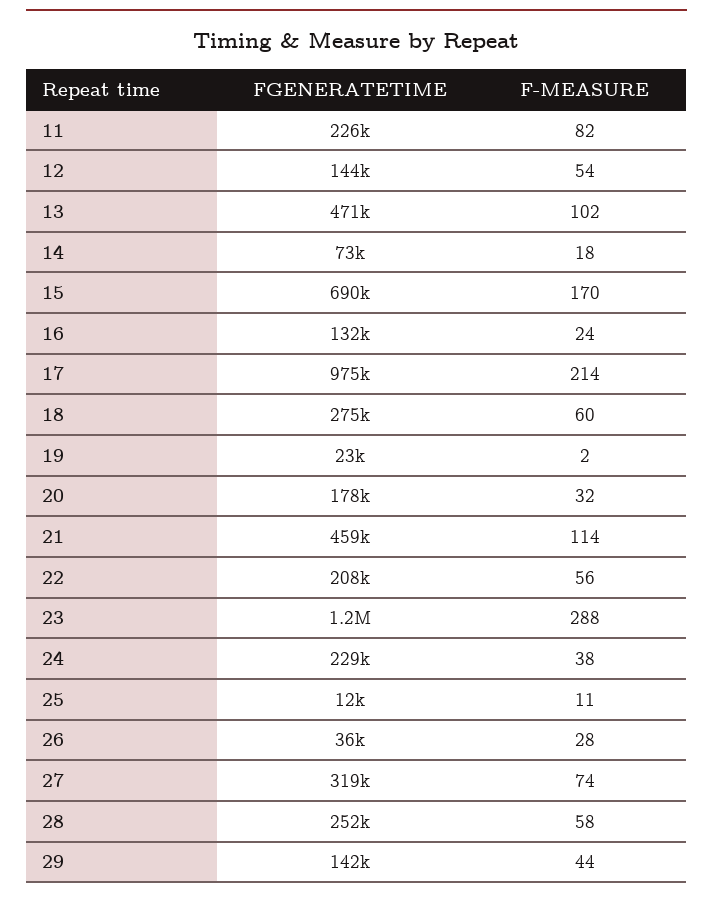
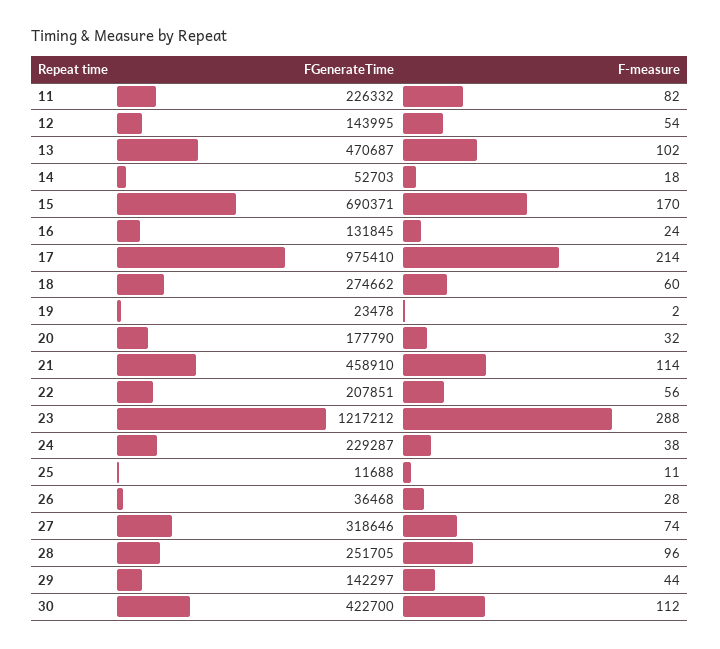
  {
    "FGENERATETIME": {
      "11": 226332,
      "12": 143995,
      "13": 470687,
-     "14": 73000,
+     "14": 52703,
      "15": 690371,
      "16": 131845,
      "17": 975410,
      "18": 274662,
      "19": 23478,
      "20": 177790,
      "21": 458910,
      "22": 207851,
      "23": 1217212,
      "24": 229287,
      "25": 11688,
      "26": 36468,
      "27": 318646,
      "28": 251705,
-     "29": 142297
+     "29": 142297,
+     "30": 422700
    },
    "F-MEASURE": {
      "11": 82,
      "12": 54,
      "13": 102,
      "14": 18,
      "15": 170,
      "16": 24,
      "17": 214,
      "18": 60,
      "19": 2,
      "20": 32,
      "21": 114,
      "22": 56,
      "23": 288,
      "24": 38,
      "25": 11,
      "26": 28,
      "27": 74,
-     "28": 58,
+     "28": 96,
-     "29": 44
+     "29": 44,
+     "30": 112
    }
  }

